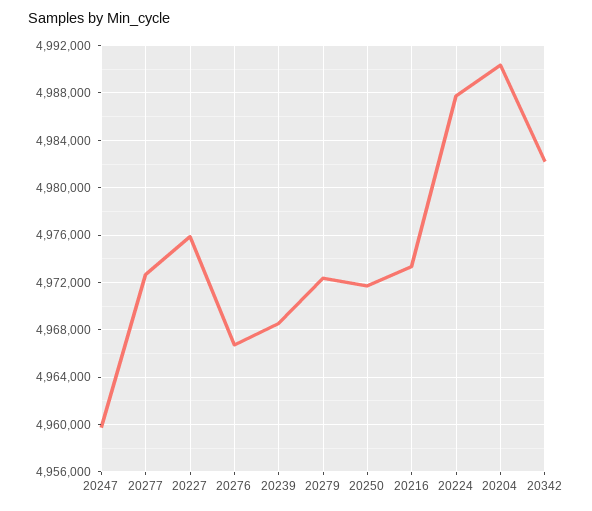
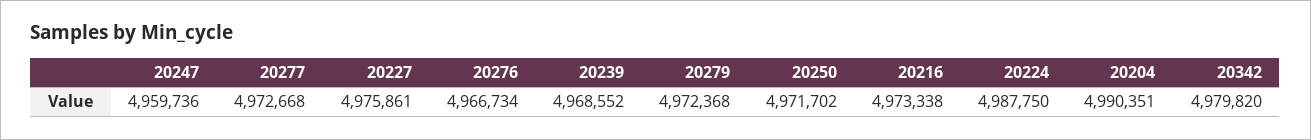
  {
    "20247": 4959736,
    "20277": 4972668,
    "20227": 4975861,
    "20276": 4966734,
    "20239": 4968552,
    "20279": 4972368,
    "20250": 4971702,
    "20216": 4973338,
    "20224": 4987750,
    "20204": 4990351,
-   "20342": 4982000
+   "20342": 4979820
  }

